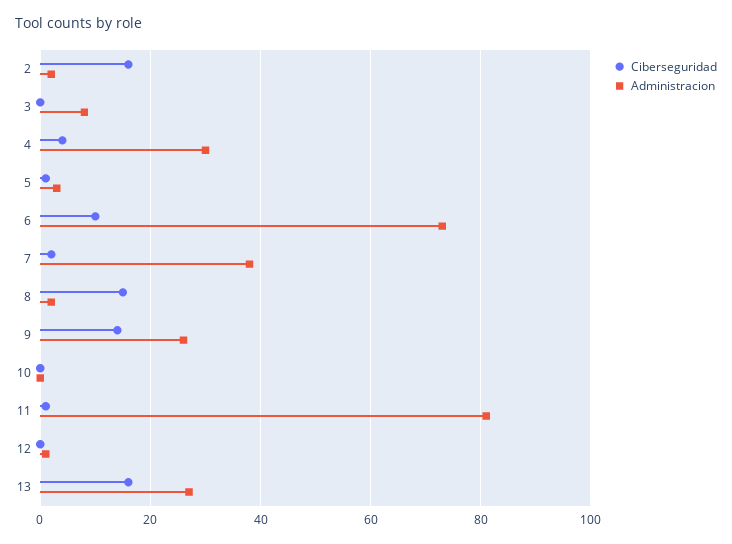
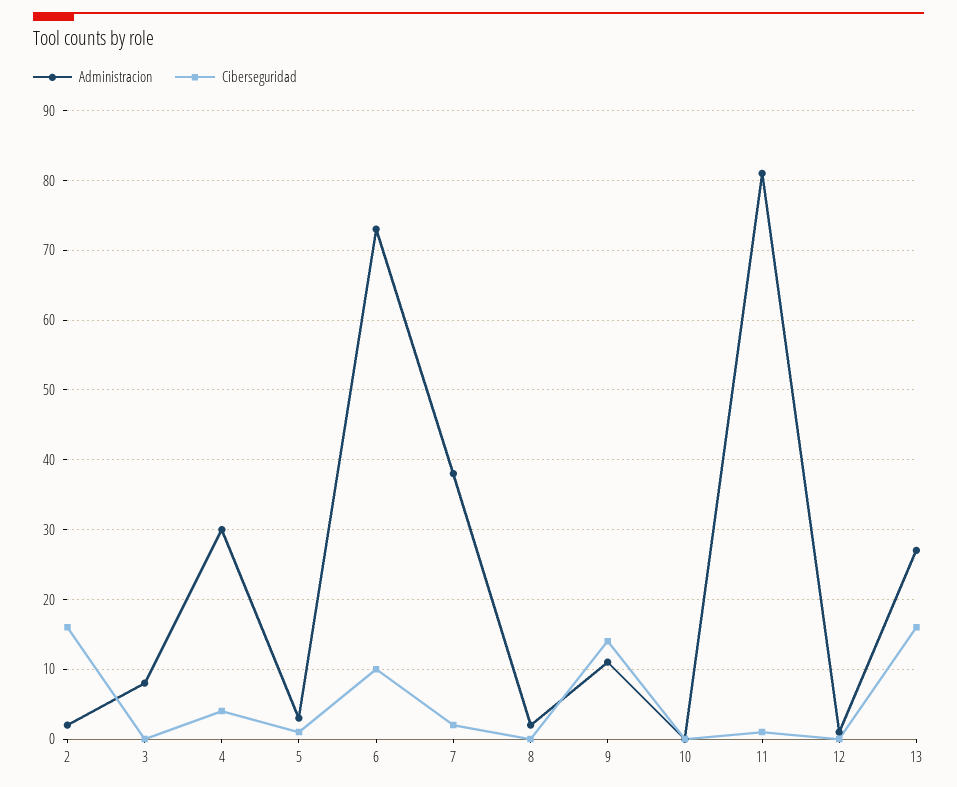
  {
    "Ciberseguridad": {
      "2": 16,
      "3": 0,
      "4": 4,
      "5": 1,
      "6": 10,
      "7": 2,
-     "8": 15,
+     "8": 0,
      "9": 14,
      "10": 0,
      "11": 1,
      "12": 0,
      "13": 16
    },
    "Administracion": {
      "2": 2,
      "3": 8,
      "4": 30,
      "5": 3,
      "6": 73,
      "7": 38,
      "8": 2,
-     "9": 25,
+     "9": 11,
      "10": 0,
      "11": 81,
      "12": 1,
      "13": 27
    }
  }

